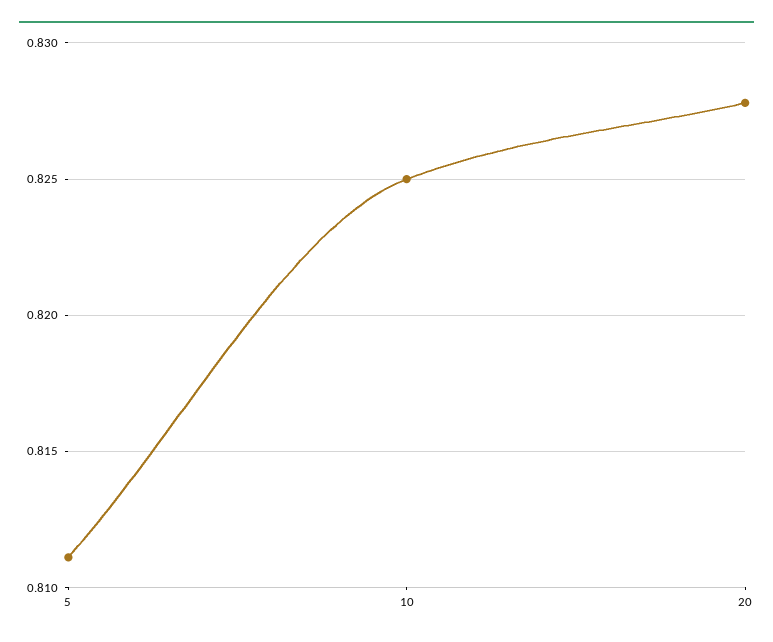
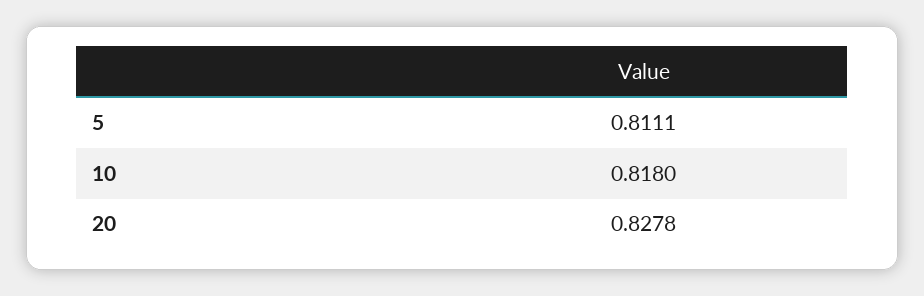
  {
    "5": 0.8111,
-   "10": 0.825,
+   "10": 0.818,
    "20": 0.8278
  }

